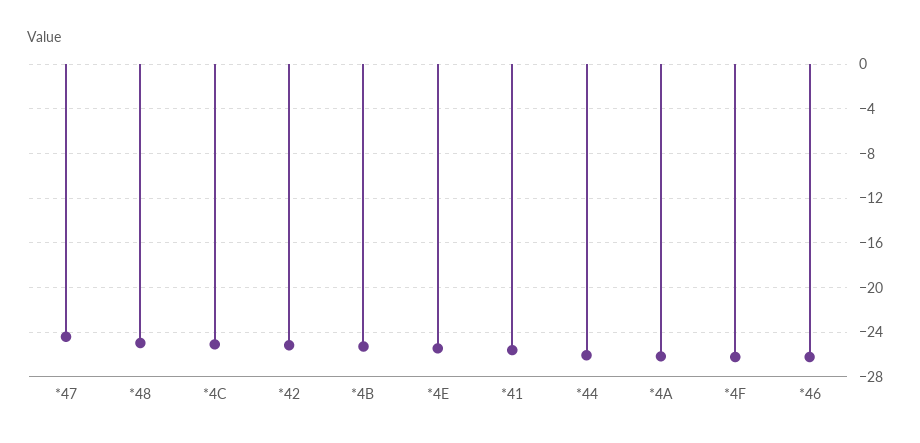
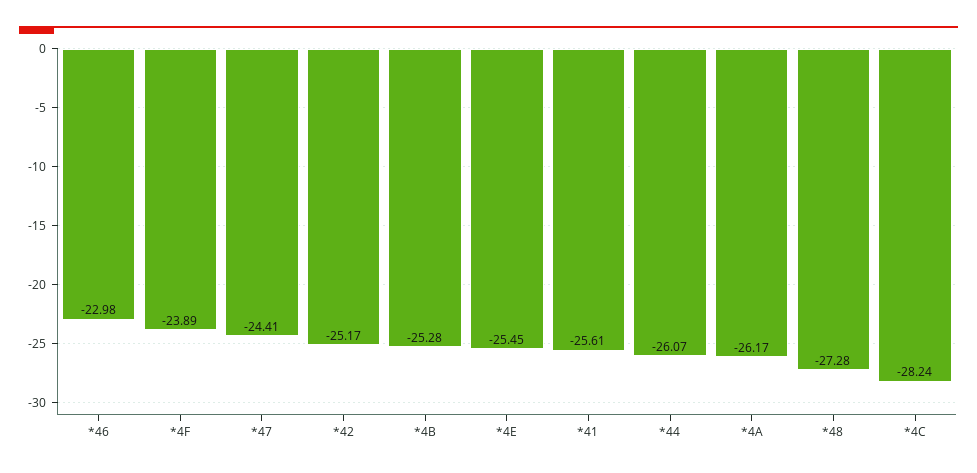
  {
    "*47": -24.41,
-   "*48": -25,
+   "*48": -27.28,
-   "*4C": -25,
+   "*4C": -28.24,
    "*42": -25.17,
    "*4B": -25.28,
    "*4E": -25.45,
    "*41": -25.61,
    "*44": -26.07,
    "*4A": -26.17,
-   "*4F": -26,
+   "*4F": -23.89,
-   "*46": -26
+   "*46": -22.98
  }

